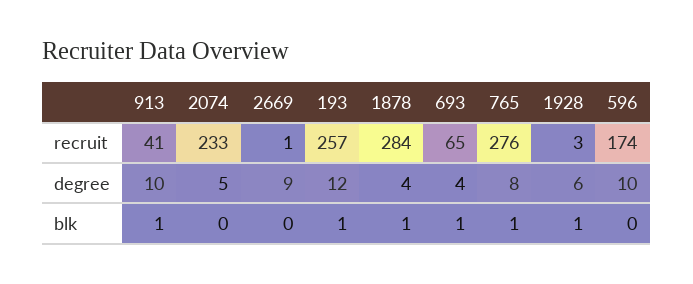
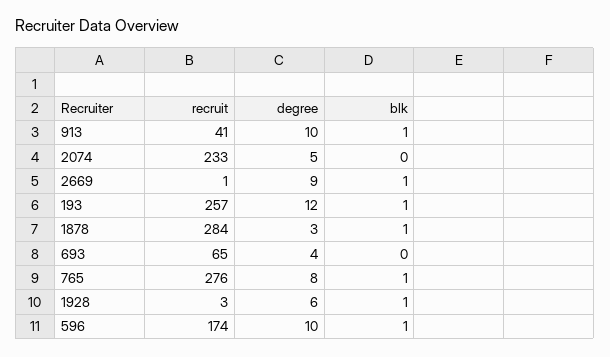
  {
    "913": {
      "recruit": 41,
      "degree": 10,
      "blk": 1
    },
    "2074": {
      "recruit": 233,
      "degree": 5,
      "blk": 0
    },
    "2669": {
      "recruit": 1,
      "degree": 9,
-     "blk": 0
+     "blk": 1
    },
    "193": {
      "recruit": 257,
      "degree": 12,
      "blk": 1
    },
    "1878": {
      "recruit": 284,
-     "degree": 4,
+     "degree": 3,
      "blk": 1
    },
    "693": {
      "recruit": 65,
      "degree": 4,
-     "blk": 1
+     "blk": 0
    },
    "765": {
      "recruit": 276,
      "degree": 8,
      "blk": 1
    },
    "1928": {
      "recruit": 3,
      "degree": 6,
      "blk": 1
    },
    "596": {
      "recruit": 174,
      "degree": 10,
-     "blk": 0
+     "blk": 1
    }
  }

